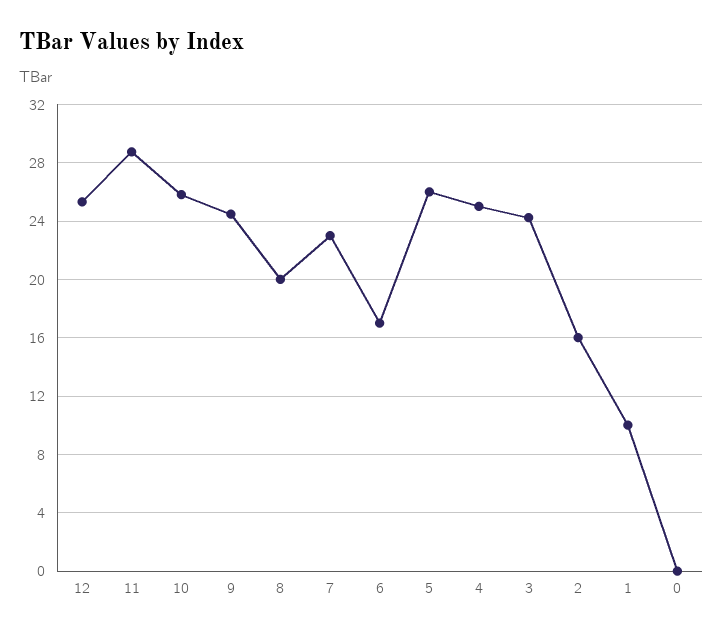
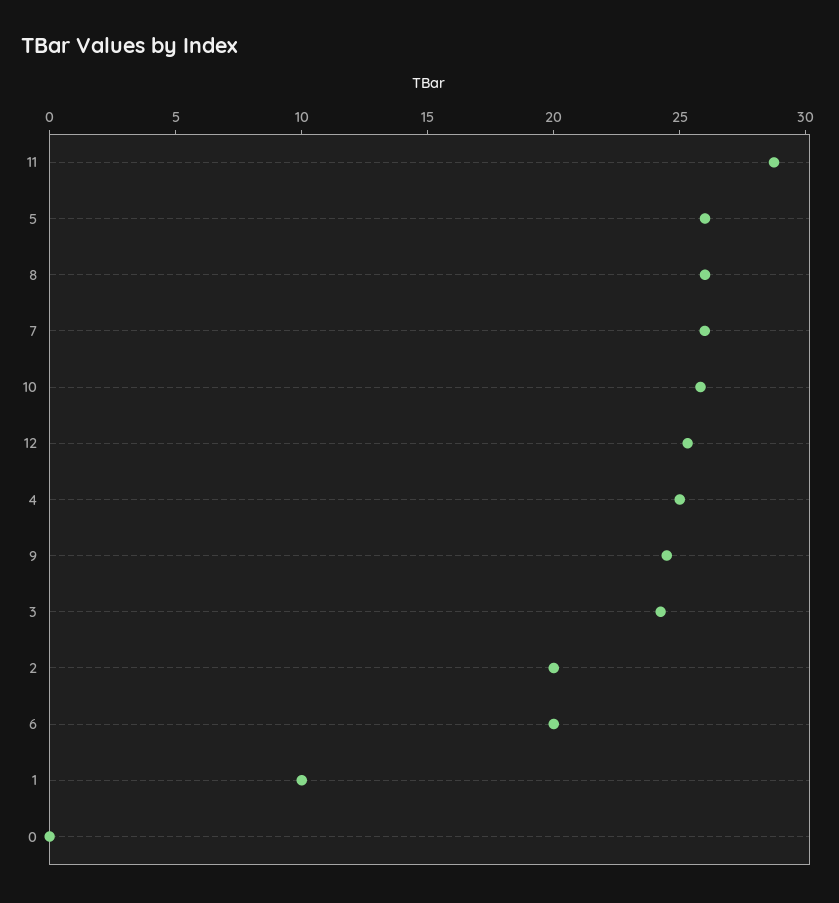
  {
    "12": 25.5,
    "11": 28.5,
    "10": 26,
    "9": 24.5,
-   "8": 20,
+   "8": 26,
-   "7": 23,
+   "7": 26,
-   "6": 17,
+   "6": 20,
    "5": 26,
    "4": 25,
    "3": 24,
-   "2": 16,
+   "2": 20,
    "1": 10,
    "0": 0
  }

